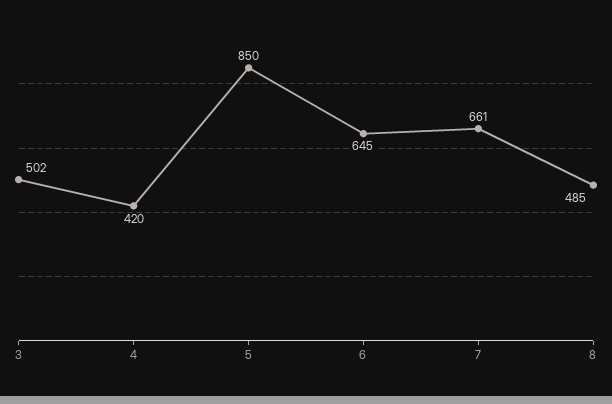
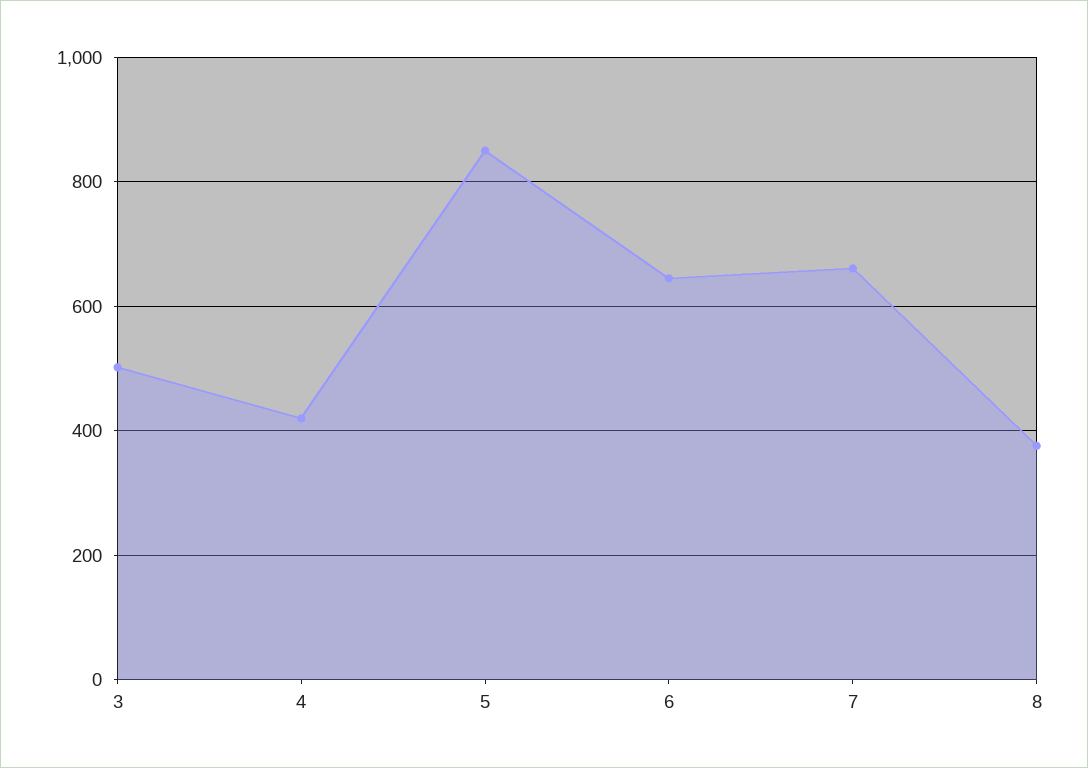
  {
    "3": 502,
    "4": 420,
    "5": 850,
    "6": 645,
    "7": 661,
-   "8": 485
+   "8": 380
  }

